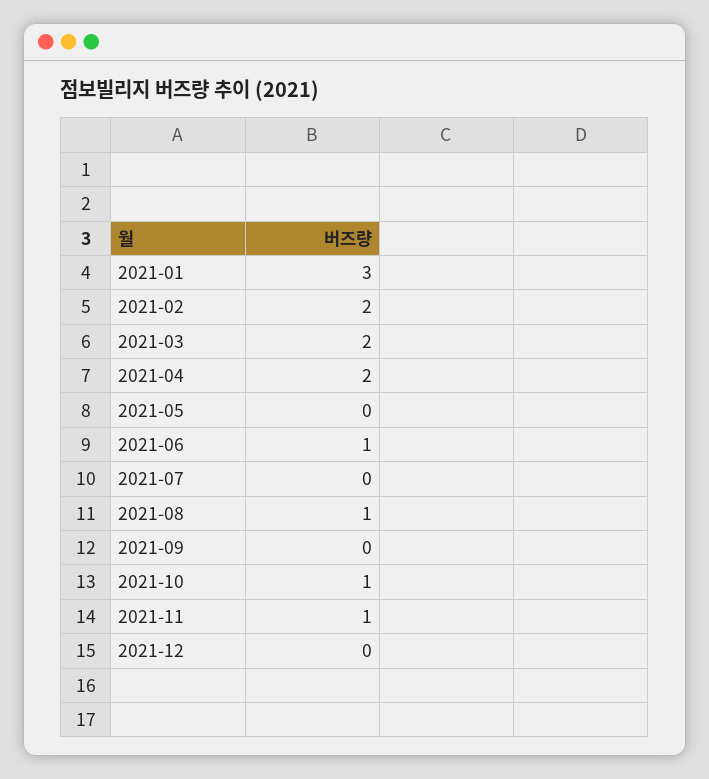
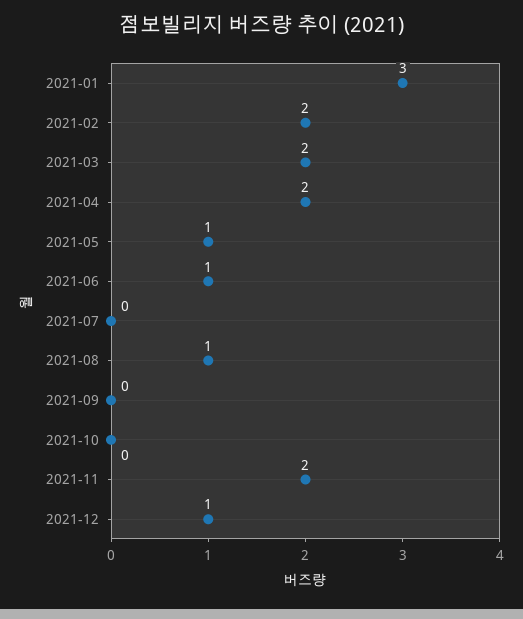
  {
    "2021-01": 3,
    "2021-02": 2,
    "2021-03": 2,
    "2021-04": 2,
-   "2021-05": 0,
+   "2021-05": 1,
    "2021-06": 1,
    "2021-07": 0,
    "2021-08": 1,
    "2021-09": 0,
-   "2021-10": 1,
+   "2021-10": 0,
-   "2021-11": 1,
+   "2021-11": 2,
-   "2021-12": 0
+   "2021-12": 1
  }

